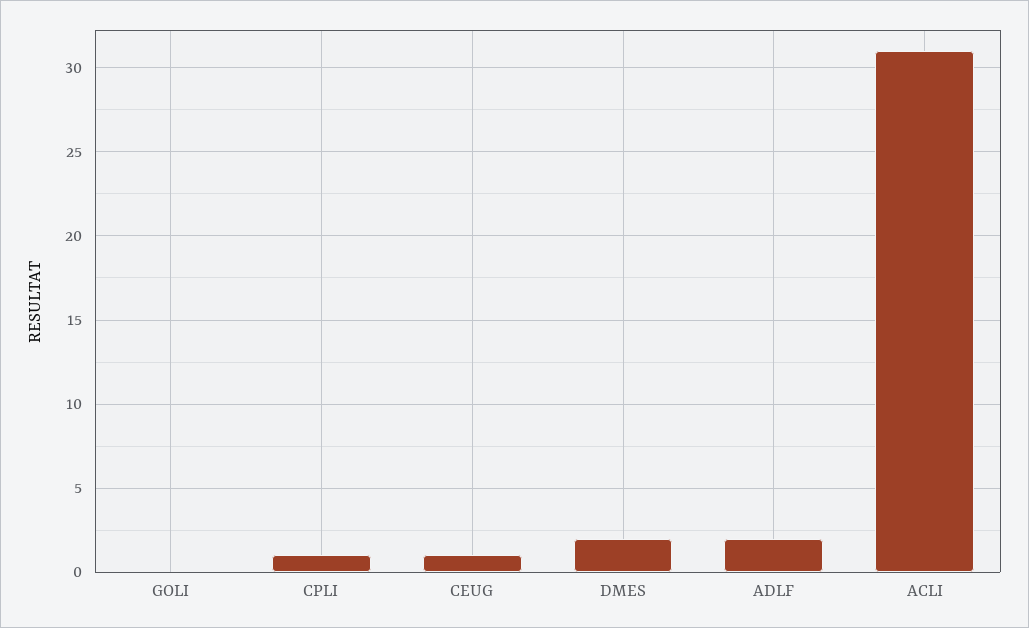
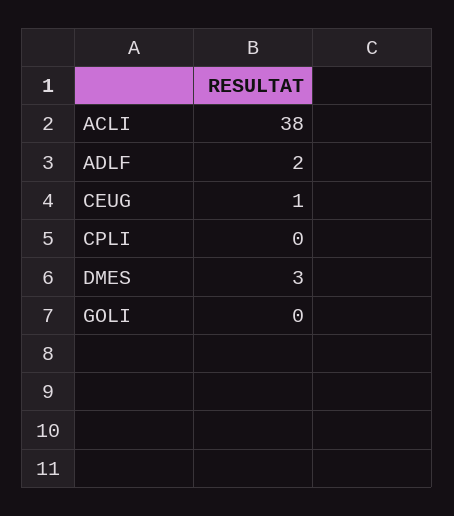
  {
    "GOLI": 0,
-   "CPLI": 1,
+   "CPLI": 0,
    "CEUG": 1,
-   "DMES": 2,
+   "DMES": 3,
    "ADLF": 2,
-   "ACLI": 31
+   "ACLI": 38
  }

